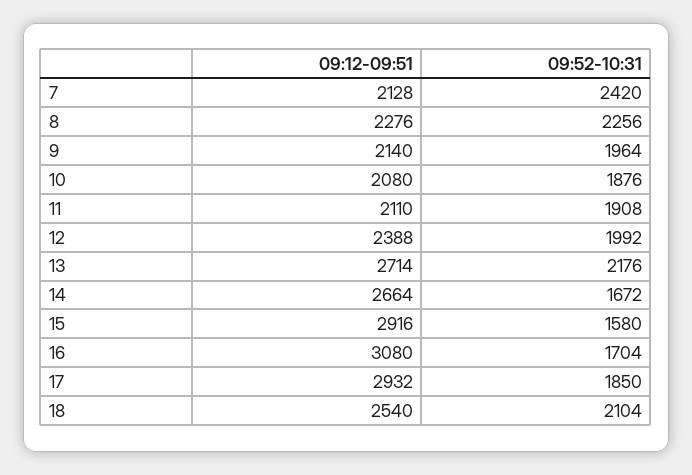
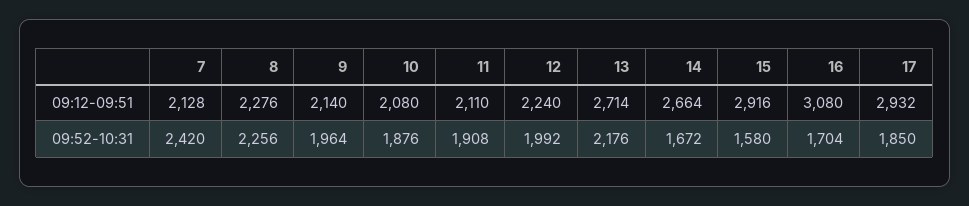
  {
    "09:12-09:51": {
      "7": 2128,
      "8": 2276,
      "9": 2140,
      "10": 2080,
      "11": 2110,
-     "12": 2388,
+     "12": 2240,
      "13": 2714,
      "14": 2664,
      "15": 2916,
      "16": 3080,
-     "17": 2932,
+     "17": 2932
-     "18": 2540
    },
    "09:52-10:31": {
      "7": 2420,
      "8": 2256,
      "9": 1964,
      "10": 1876,
      "11": 1908,
      "12": 1992,
      "13": 2176,
      "14": 1672,
      "15": 1580,
      "16": 1704,
-     "17": 1850,
+     "17": 1850
-     "18": 2104
    }
  }

